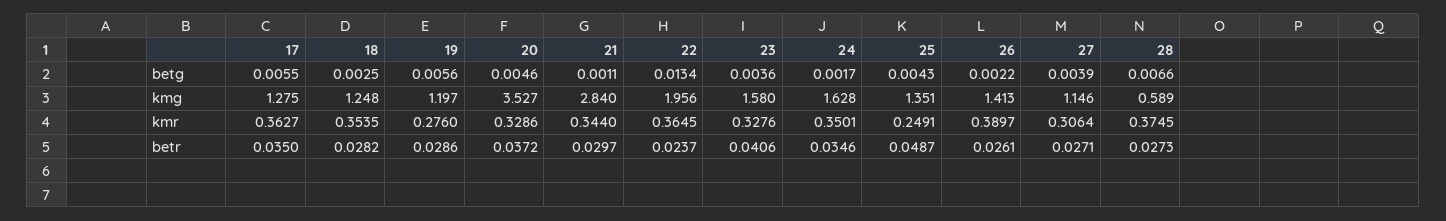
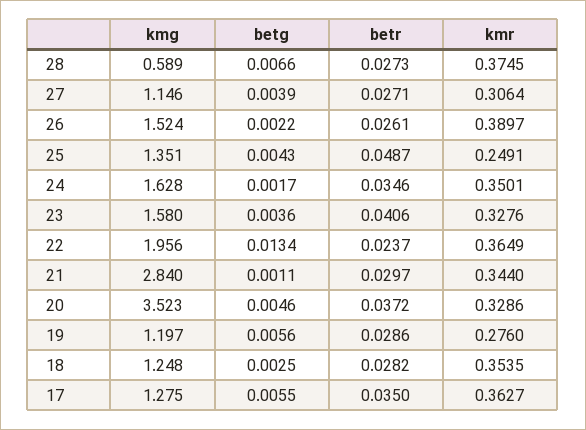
  {
    "17": {
      "betg": 0.0055,
      "kmg": 1.275,
      "kmr": 0.3627,
      "betr": 0.035
    },
    "18": {
      "betg": 0.0025,
      "kmg": 1.248,
      "kmr": 0.3535,
      "betr": 0.0282
    },
    "19": {
      "betg": 0.0056,
      "kmg": 1.197,
      "kmr": 0.276,
      "betr": 0.0286
    },
    "20": {
      "betg": 0.0046,
-     "kmg": 3.527,
+     "kmg": 3.523,
      "kmr": 0.3286,
      "betr": 0.0372
    },
    "21": {
      "betg": 0.0011,
      "kmg": 2.84,
      "kmr": 0.344,
      "betr": 0.0297
    },
    "22": {
      "betg": 0.0134,
      "kmg": 1.956,
-     "kmr": 0.3645,
+     "kmr": 0.3649,
      "betr": 0.0237
    },
    "23": {
      "betg": 0.0036,
      "kmg": 1.58,
      "kmr": 0.3276,
      "betr": 0.0406
    },
    "24": {
      "betg": 0.0017,
      "kmg": 1.628,
      "kmr": 0.3501,
      "betr": 0.0346
    },
    "25": {
      "betg": 0.0043,
      "kmg": 1.351,
      "kmr": 0.2491,
      "betr": 0.0487
    },
    "26": {
      "betg": 0.0022,
-     "kmg": 1.413,
+     "kmg": 1.524,
      "kmr": 0.3897,
      "betr": 0.0261
    },
    "27": {
      "betg": 0.0039,
      "kmg": 1.146,
      "kmr": 0.3064,
      "betr": 0.0271
    },
    "28": {
      "betg": 0.0066,
      "kmg": 0.589,
      "kmr": 0.3745,
      "betr": 0.0273
    }
  }

